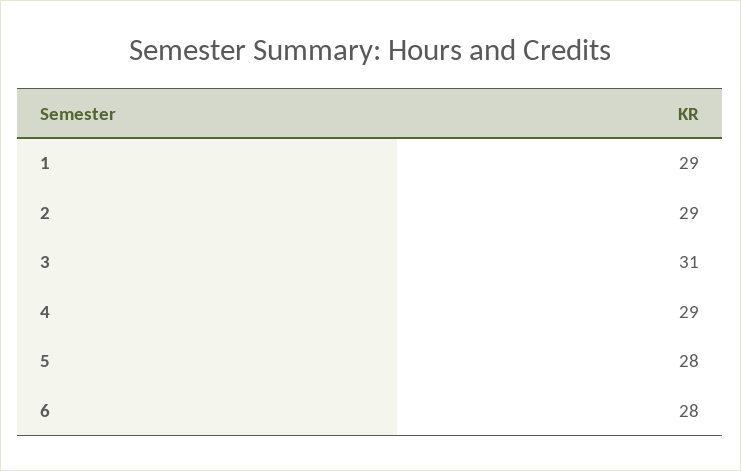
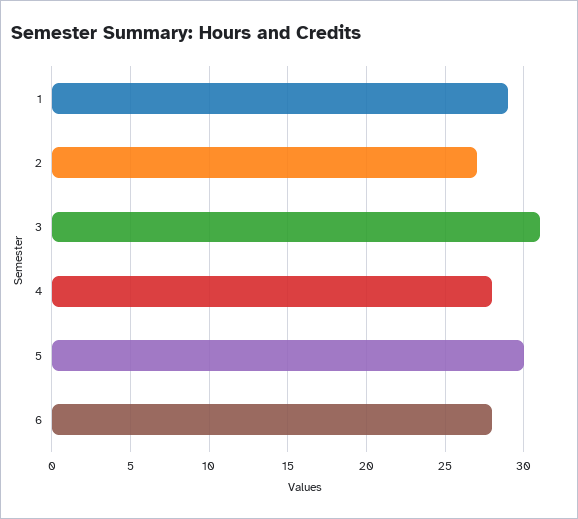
  {
    "1": 29,
-   "2": 29,
+   "2": 27,
    "3": 31,
-   "4": 29,
+   "4": 28,
-   "5": 28,
+   "5": 30,
    "6": 28
  }

